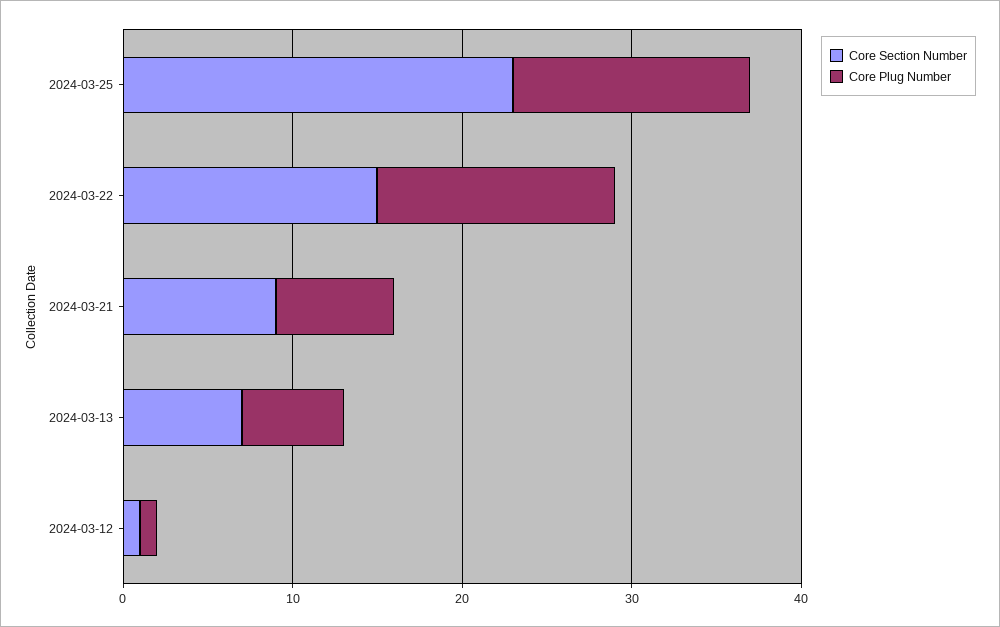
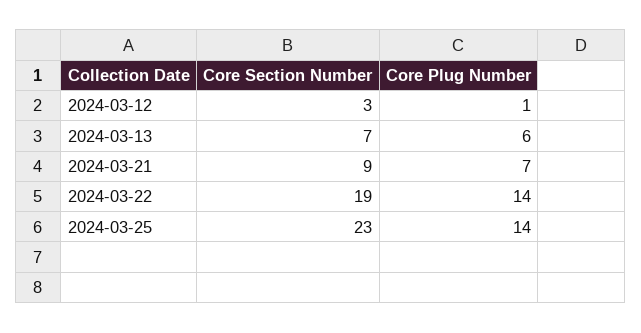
  {
    "Core Section Number": {
      "2024-03-25": 23,
-     "2024-03-22": 15,
+     "2024-03-22": 19,
      "2024-03-21": 9,
      "2024-03-13": 7,
-     "2024-03-12": 1
+     "2024-03-12": 3
    },
    "Core Plug Number": {
      "2024-03-25": 14,
      "2024-03-22": 14,
      "2024-03-21": 7,
      "2024-03-13": 6,
      "2024-03-12": 1
    }
  }

